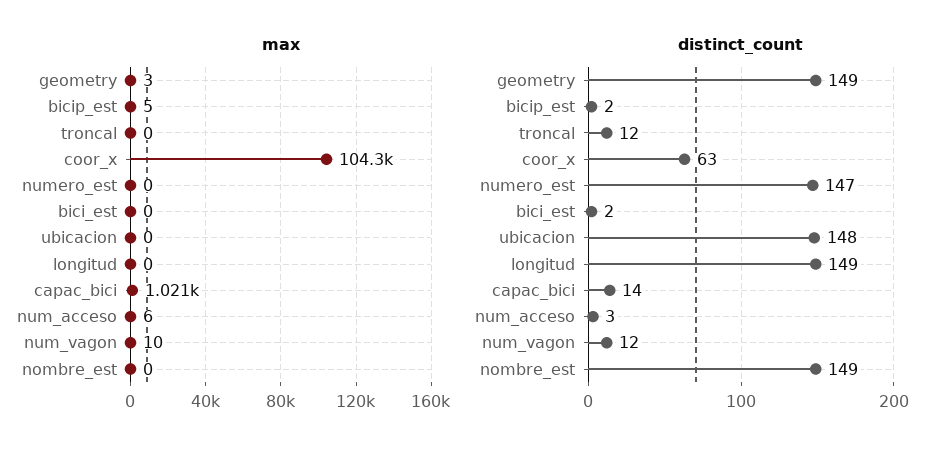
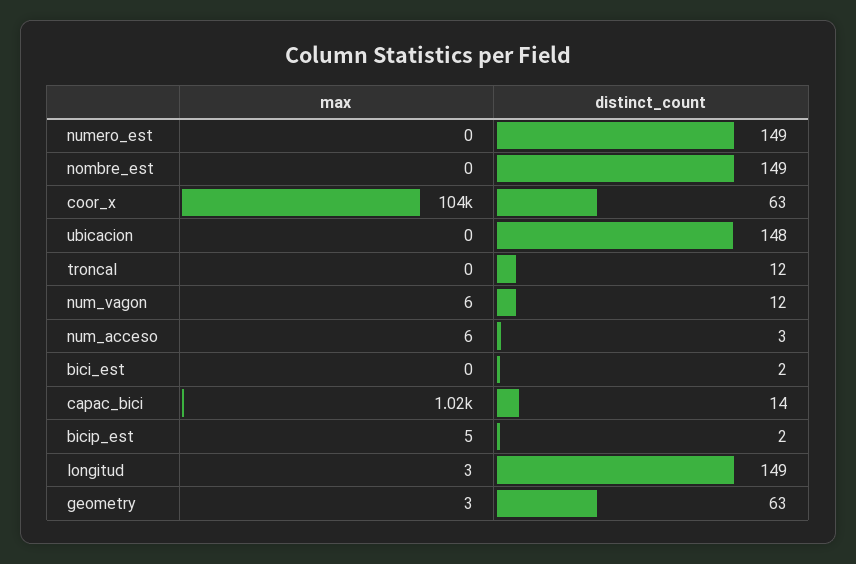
  {
    "max": {
      "geometry": 3,
      "bicip_est": 5,
      "troncal": 0,
      "coor_x": 104300,
      "numero_est": 0,
      "bici_est": 0,
      "ubicacion": 0,
-     "longitud": 0,
+     "longitud": 3,
      "capac_bici": 1021,
      "num_acceso": 6,
-     "num_vagon": 10,
+     "num_vagon": 6,
      "nombre_est": 0
    },
    "distinct_count": {
-     "geometry": 149,
+     "geometry": 63,
      "bicip_est": 2,
      "troncal": 12,
      "coor_x": 63,
-     "numero_est": 147,
+     "numero_est": 149,
      "bici_est": 2,
      "ubicacion": 148,
      "longitud": 149,
      "capac_bici": 14,
      "num_acceso": 3,
      "num_vagon": 12,
      "nombre_est": 149
    }
  }

